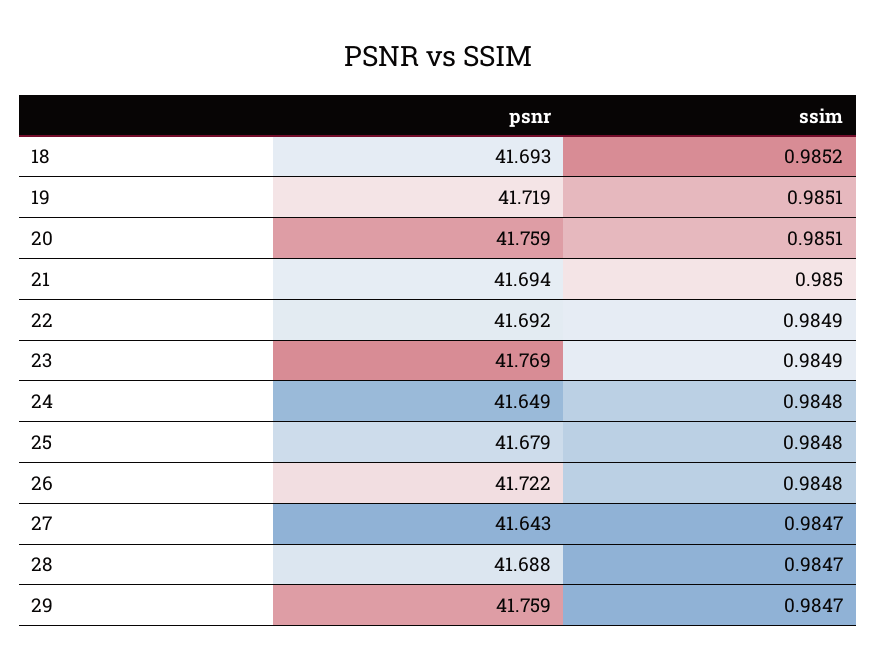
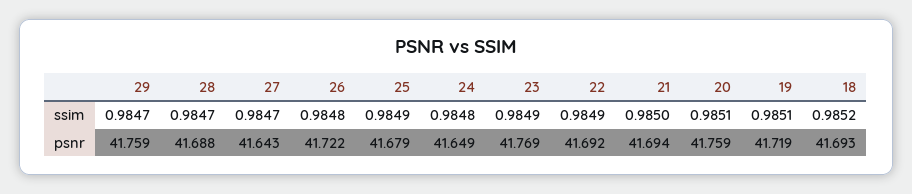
  {
    "psnr": {
      "18": 41.693,
      "19": 41.719,
      "20": 41.759,
      "21": 41.694,
      "22": 41.692,
      "23": 41.769,
      "24": 41.649,
      "25": 41.679,
      "26": 41.722,
      "27": 41.643,
      "28": 41.688,
      "29": 41.759
    },
    "ssim": {
      "18": 0.9852,
      "19": 0.9851,
      "20": 0.9851,
      "21": 0.985,
      "22": 0.9849,
      "23": 0.9849,
      "24": 0.9848,
-     "25": 0.9848,
+     "25": 0.9849,
      "26": 0.9848,
      "27": 0.9847,
      "28": 0.9847,
      "29": 0.9847
    }
  }

